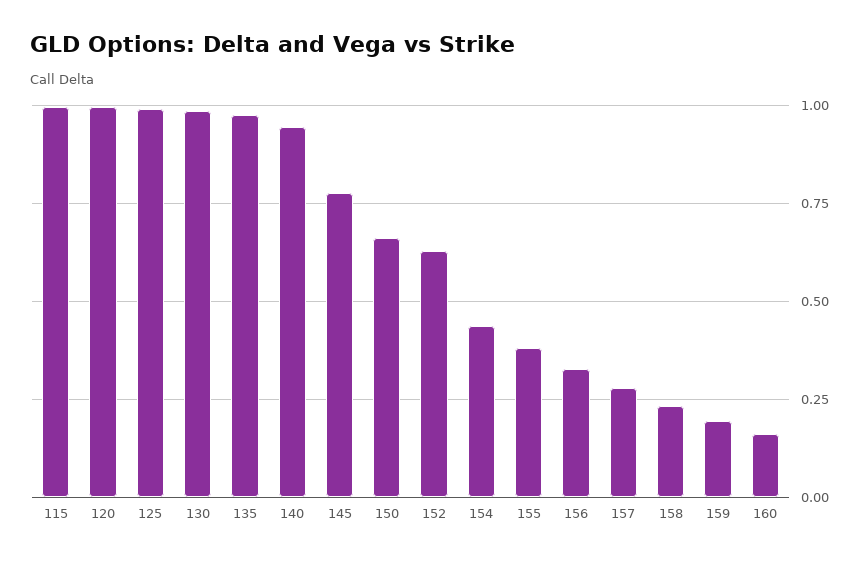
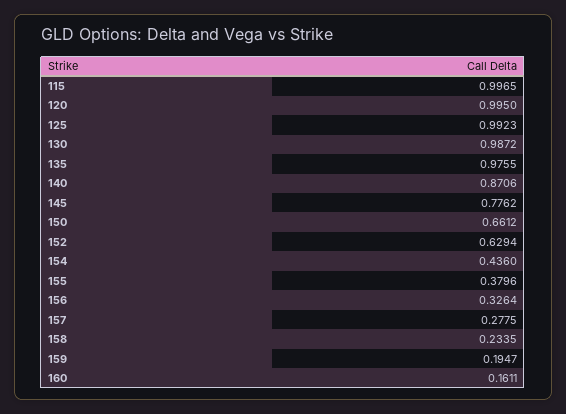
  {
    "115": 0.9965,
    "120": 0.995,
    "125": 0.9923,
    "130": 0.9872,
    "135": 0.9755,
-   "140": 0.95,
+   "140": 0.8706,
    "145": 0.7762,
    "150": 0.6612,
    "152": 0.6294,
    "154": 0.436,
    "155": 0.3796,
    "156": 0.3264,
    "157": 0.2775,
    "158": 0.2335,
    "159": 0.1947,
    "160": 0.1611
  }

